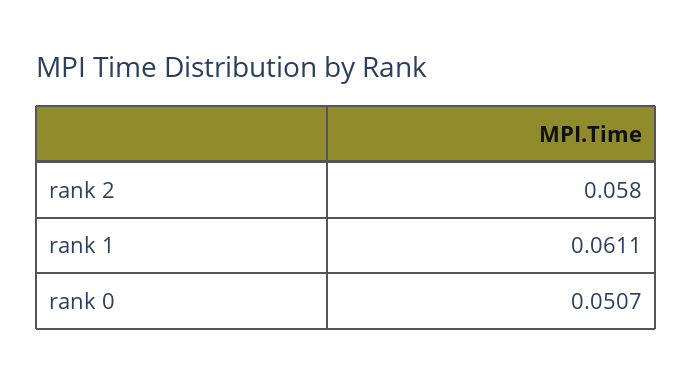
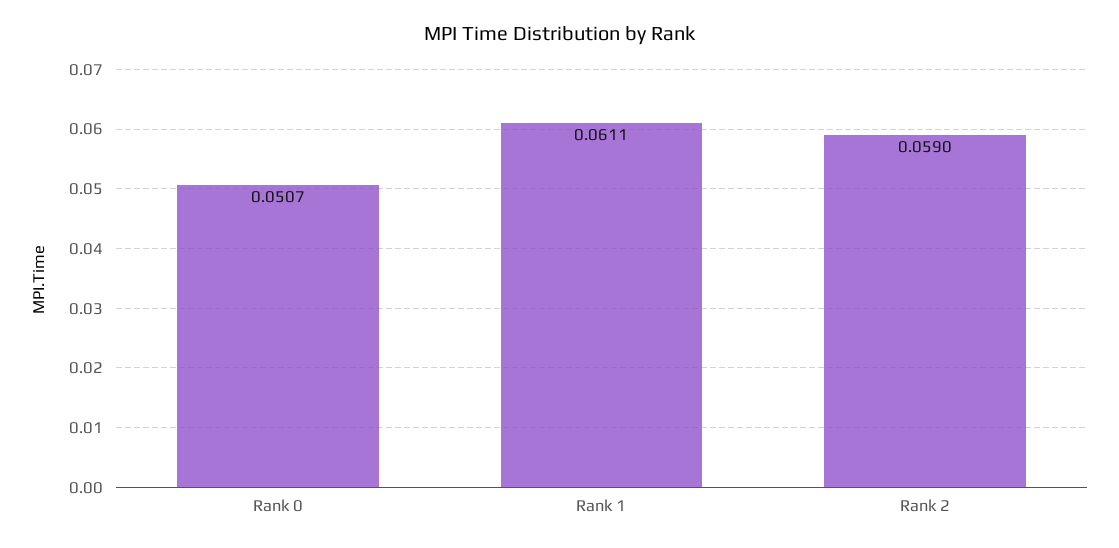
  {
-   "rank 2": 0.058,
+   "rank 2": 0.059,
    "rank 1": 0.0611,
    "rank 0": 0.0507
  }

